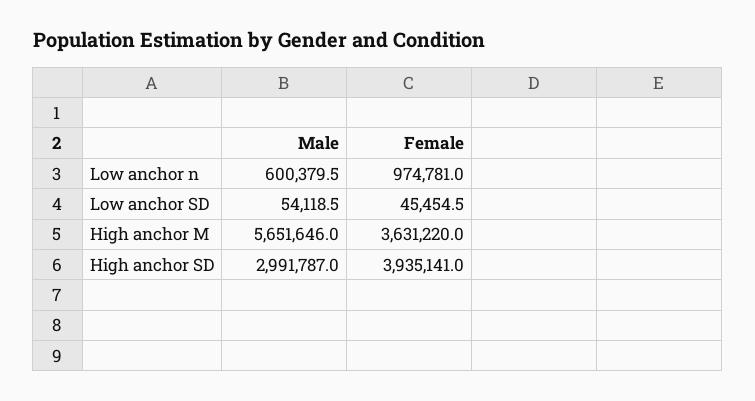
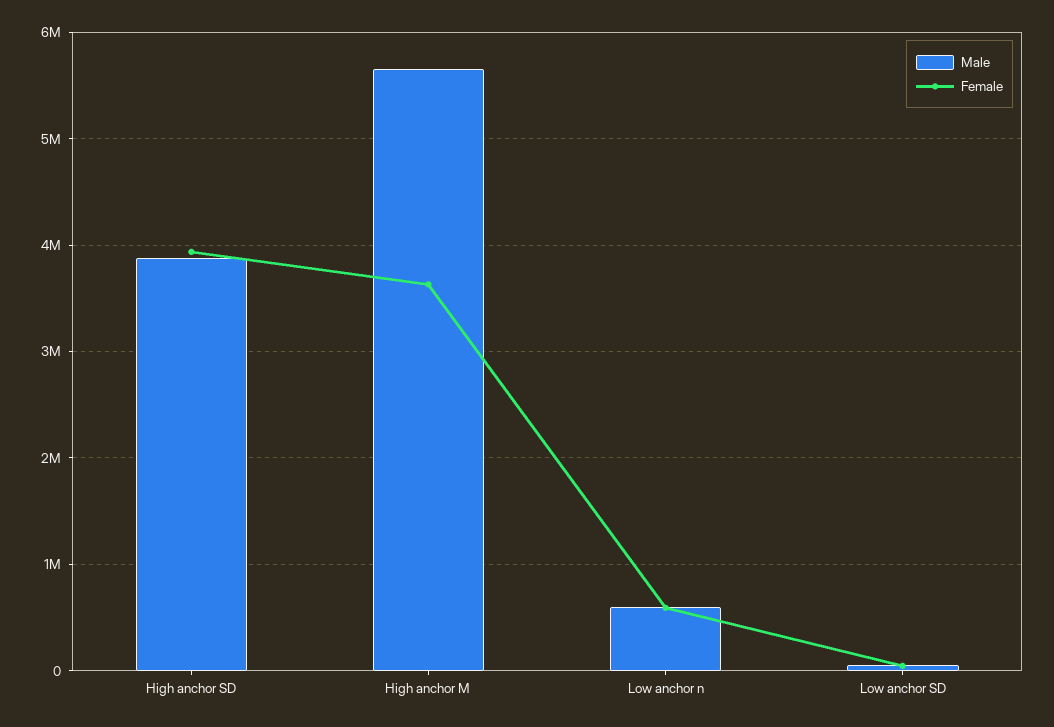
  {
    "Male": {
      "Low anchor n": 600379.5,
      "Low anchor SD": 54118.5,
      "High anchor M": 5651646,
-     "High anchor SD": 2991787
+     "High anchor SD": 3900000
    },
    "Female": {
-     "Low anchor n": 974781,
+     "Low anchor n": 600000,
      "Low anchor SD": 45454.5,
      "High anchor M": 3631220,
      "High anchor SD": 3935141
    }
  }

